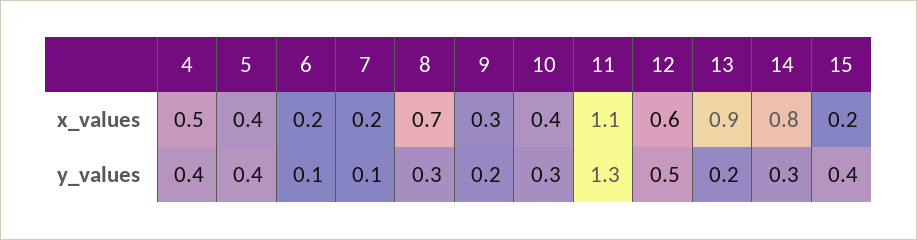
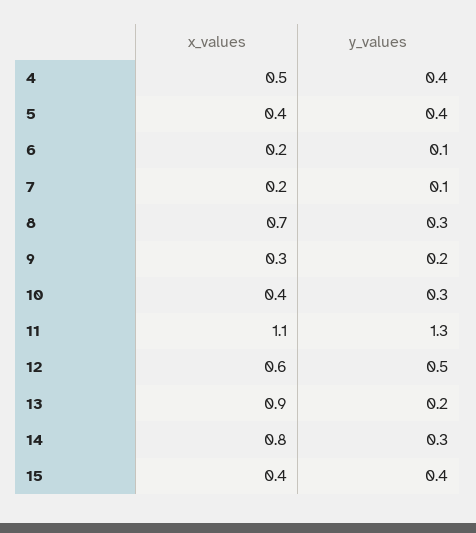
  {
    "4": {
      "x_values": 0.5,
      "y_values": 0.4
    },
    "5": {
      "x_values": 0.4,
      "y_values": 0.4
    },
    "6": {
      "x_values": 0.2,
      "y_values": 0.1
    },
    "7": {
      "x_values": 0.2,
      "y_values": 0.1
    },
    "8": {
      "x_values": 0.7,
      "y_values": 0.3
    },
    "9": {
      "x_values": 0.3,
      "y_values": 0.2
    },
    "10": {
      "x_values": 0.4,
      "y_values": 0.3
    },
    "11": {
      "x_values": 1.1,
      "y_values": 1.3
    },
    "12": {
      "x_values": 0.6,
      "y_values": 0.5
    },
    "13": {
      "x_values": 0.9,
      "y_values": 0.2
    },
    "14": {
      "x_values": 0.8,
      "y_values": 0.3
    },
    "15": {
-     "x_values": 0.2,
+     "x_values": 0.4,
      "y_values": 0.4
    }
  }

